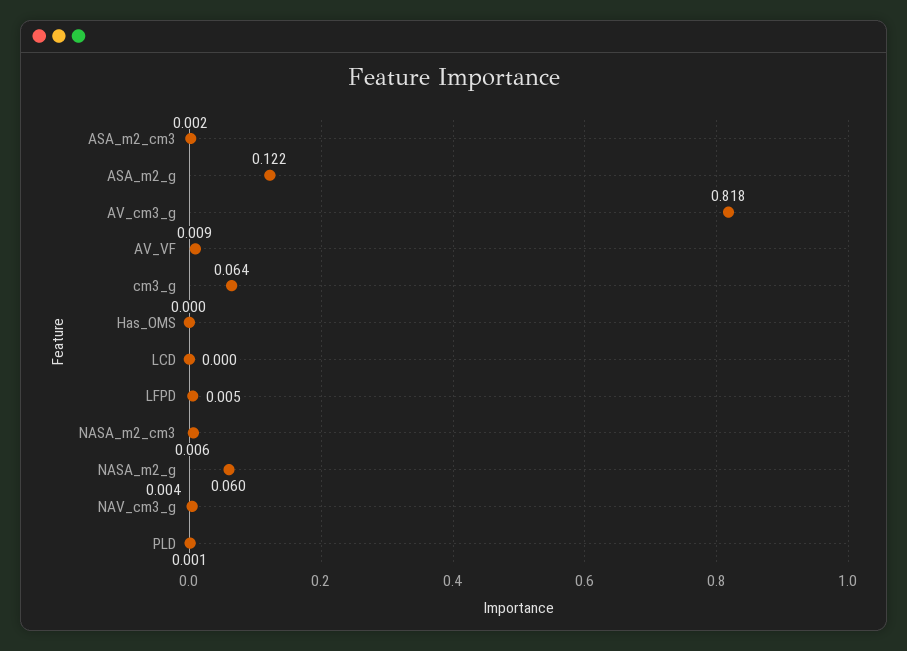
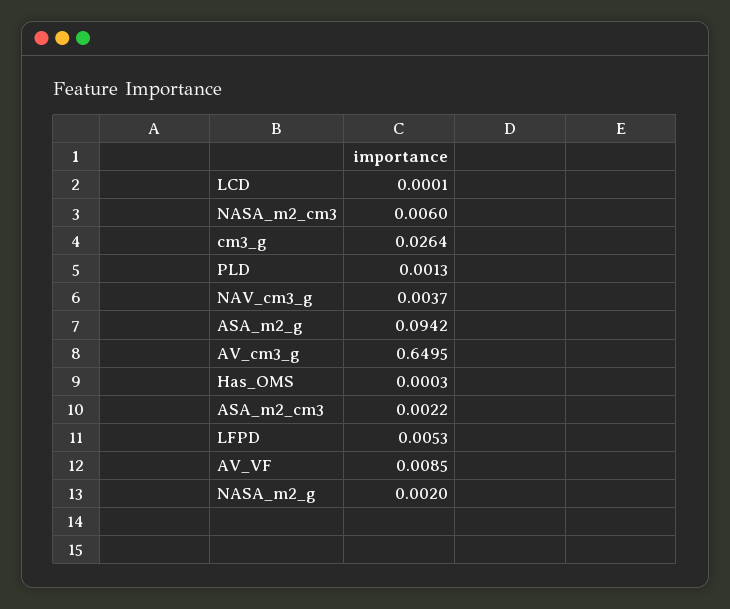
  {
    "ASA_m2_cm3": 0.0022,
-   "ASA_m2_g": 0.122,
+   "ASA_m2_g": 0.0942,
-   "AV_cm3_g": 0.818,
+   "AV_cm3_g": 0.6495,
    "AV_VF": 0.0085,
-   "cm3_g": 0.064,
+   "cm3_g": 0.0264,
    "Has_OMS": 0.0003,
    "LCD": 0.0001,
    "LFPD": 0.0053,
    "NASA_m2_cm3": 0.006,
-   "NASA_m2_g": 0.06,
+   "NASA_m2_g": 0.002,
    "NAV_cm3_g": 0.0037,
    "PLD": 0.0013
  }

